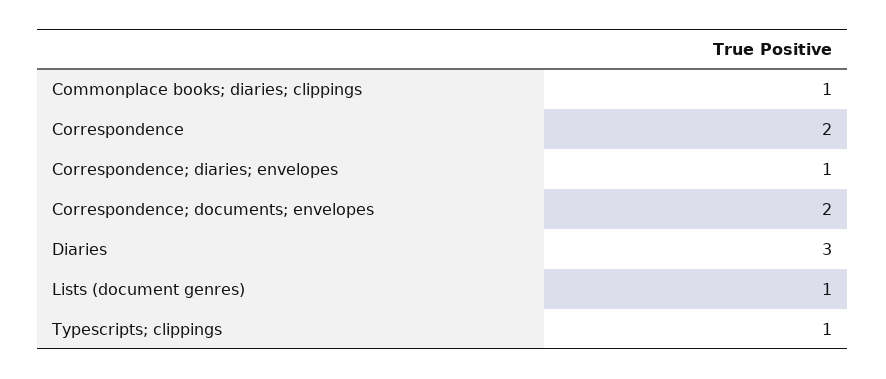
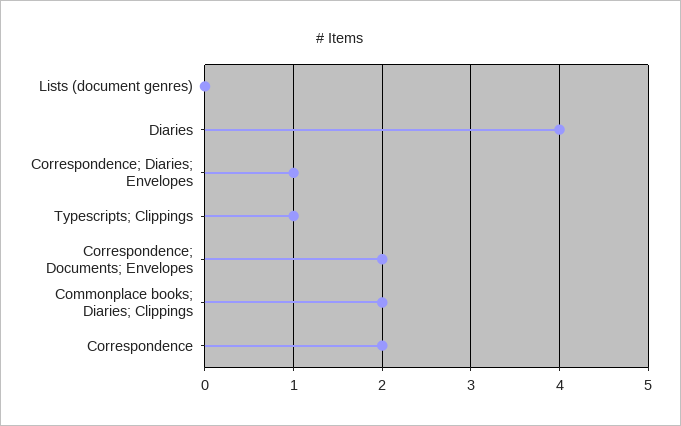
  {
-   "Commonplace books; diaries; clippings": 1,
+   "Commonplace books; diaries; clippings": 2,
    "Correspondence": 2,
    "Correspondence; diaries; envelopes": 1,
    "Correspondence; documents; envelopes": 2,
-   "Diaries": 3,
+   "Diaries": 4,
-   "Lists (document genres)": 1,
+   "Lists (document genres)": 0,
    "Typescripts; clippings": 1
  }

